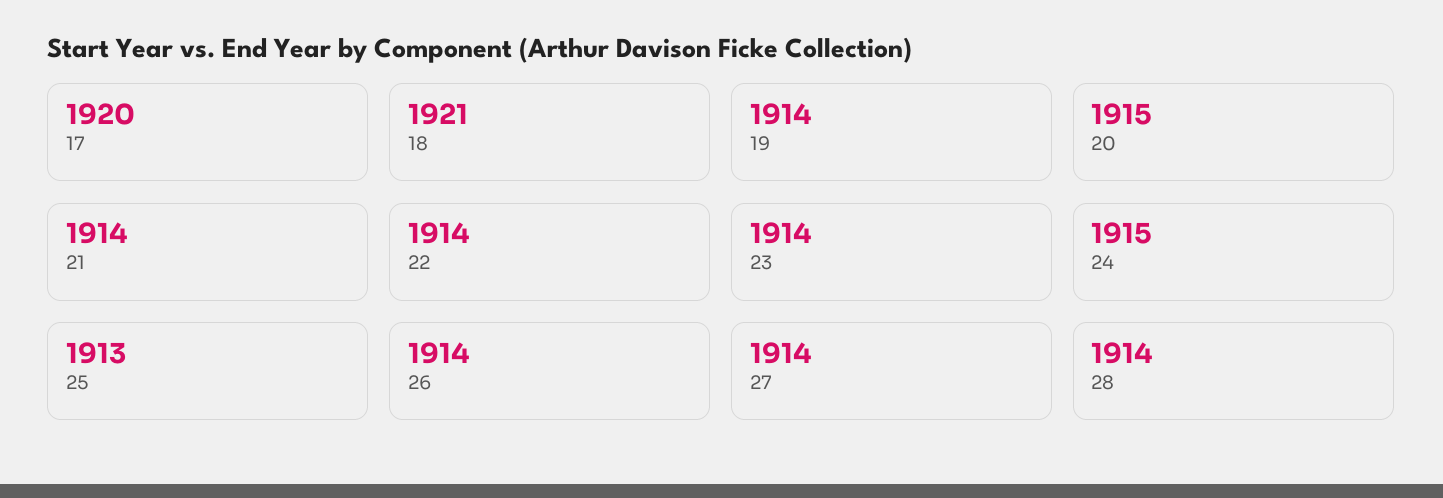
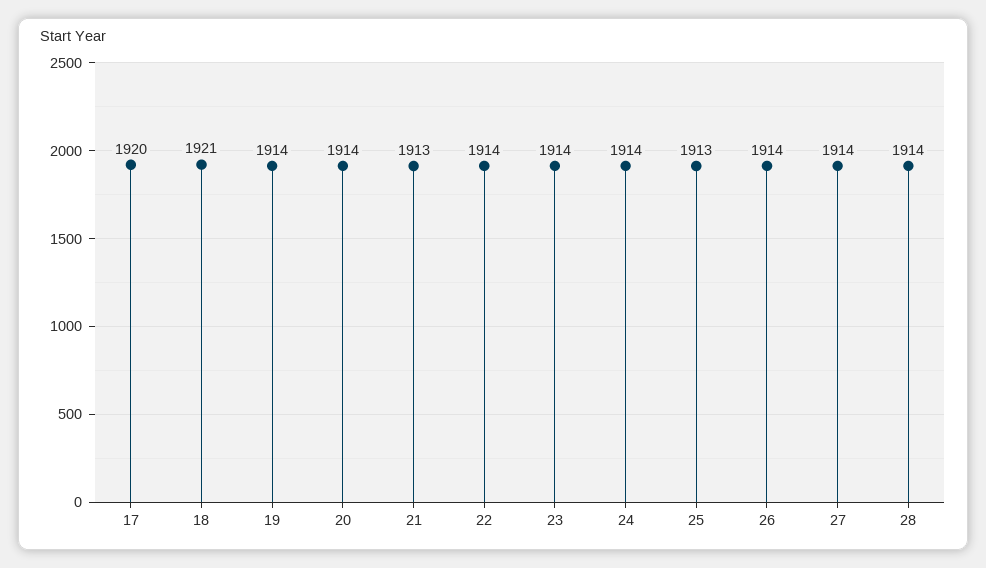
  {
    "17": 1920,
    "18": 1921,
    "19": 1914,
-   "20": 1915,
+   "20": 1914,
-   "21": 1914,
+   "21": 1913,
    "22": 1914,
    "23": 1914,
-   "24": 1915,
+   "24": 1914,
    "25": 1913,
    "26": 1914,
    "27": 1914,
    "28": 1914
  }

